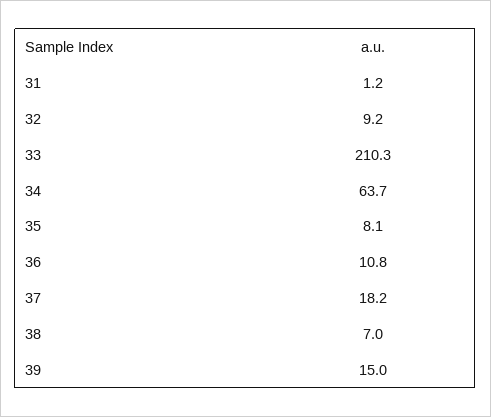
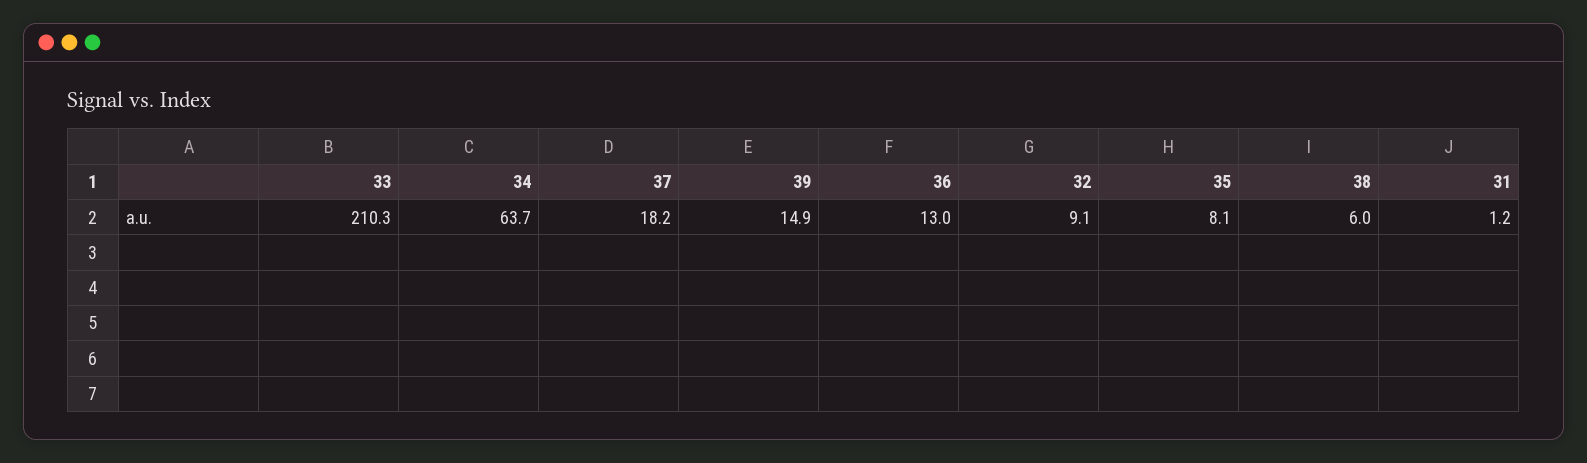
  {
    "31": 1.2,
-   "32": 9.2,
+   "32": 9.1,
    "33": 210.3,
    "34": 63.7,
    "35": 8.1,
-   "36": 10.8,
+   "36": 13,
    "37": 18.2,
-   "38": 7,
+   "38": 6,
-   "39": 15
+   "39": 14.9
  }

